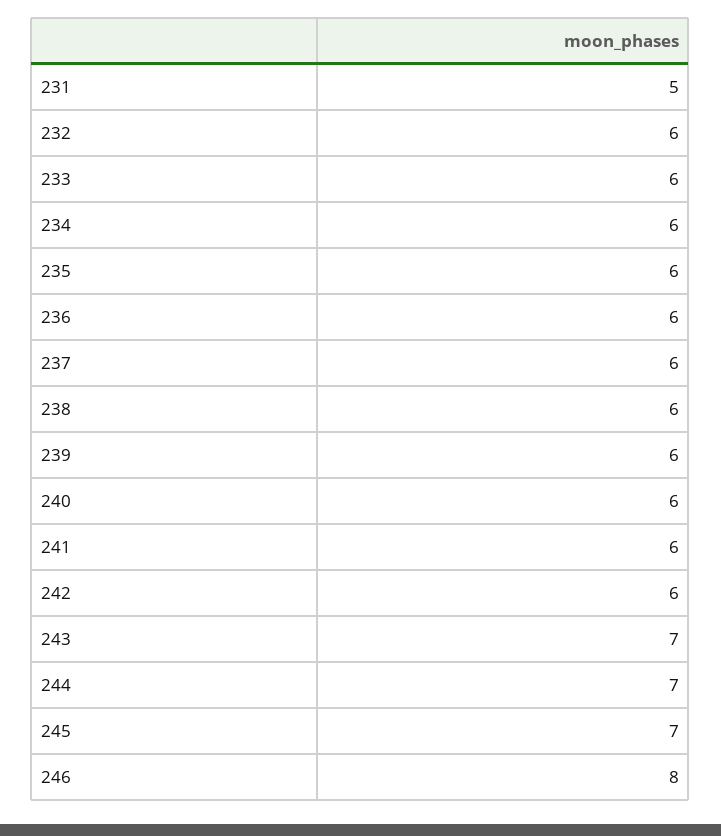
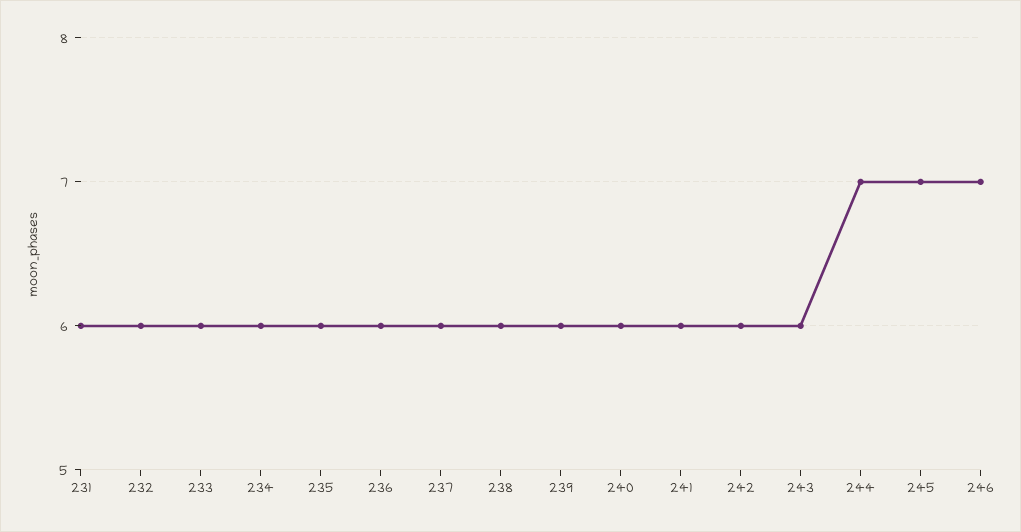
  {
-   "231": 5,
+   "231": 6,
    "232": 6,
    "233": 6,
    "234": 6,
    "235": 6,
    "236": 6,
    "237": 6,
    "238": 6,
    "239": 6,
    "240": 6,
    "241": 6,
    "242": 6,
-   "243": 7,
+   "243": 6,
    "244": 7,
    "245": 7,
-   "246": 8
+   "246": 7
  }

